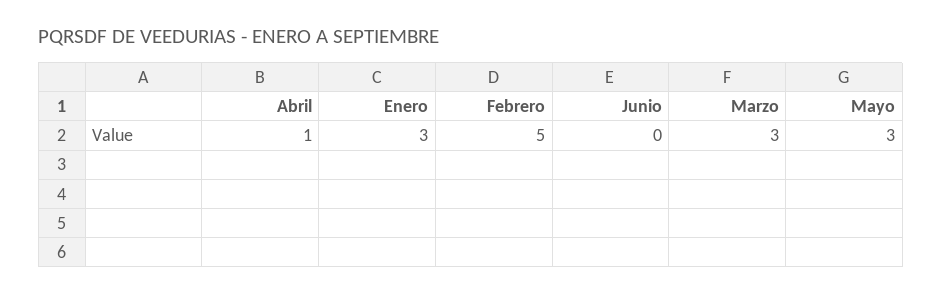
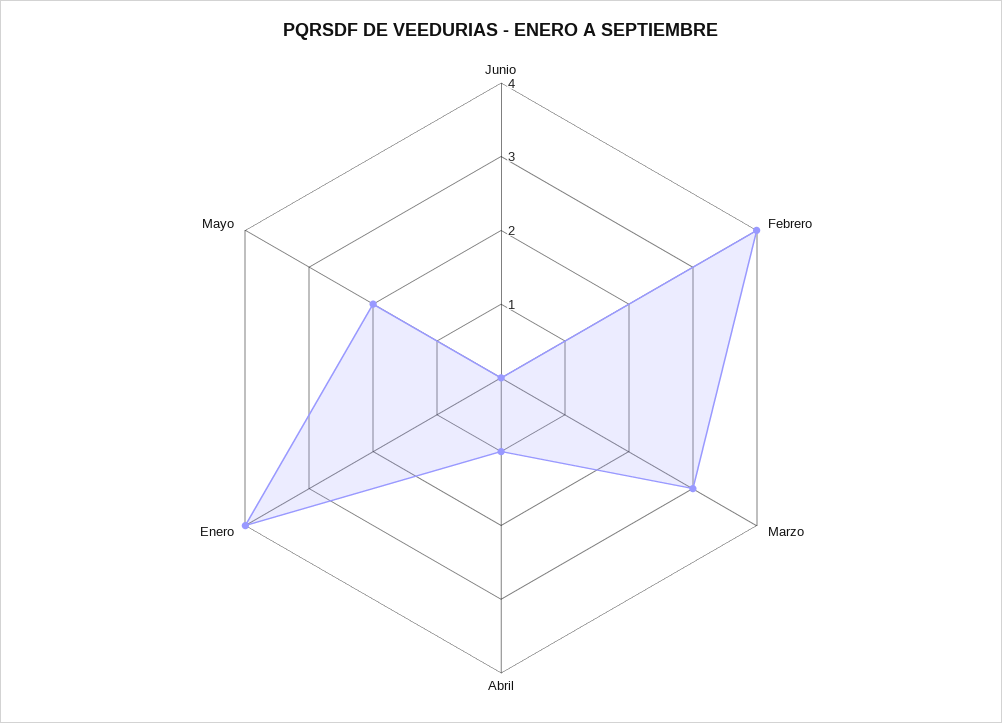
  {
    "Abril": 1,
-   "Enero": 3,
+   "Enero": 4,
-   "Febrero": 5,
+   "Febrero": 4,
    "Junio": 0,
    "Marzo": 3,
-   "Mayo": 3
+   "Mayo": 2
  }

